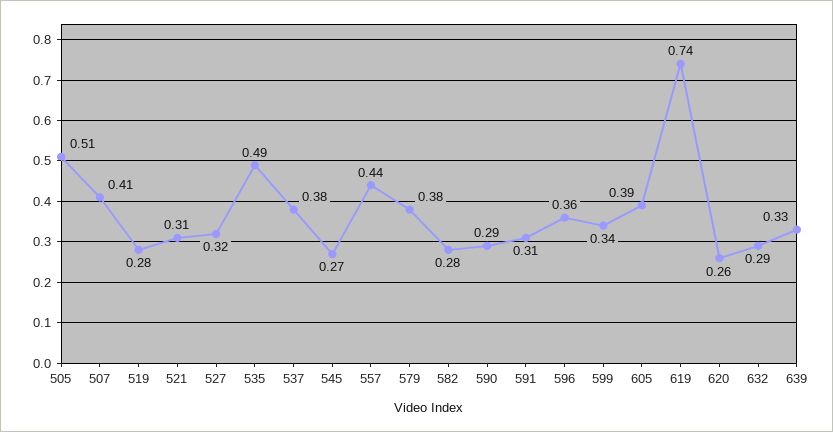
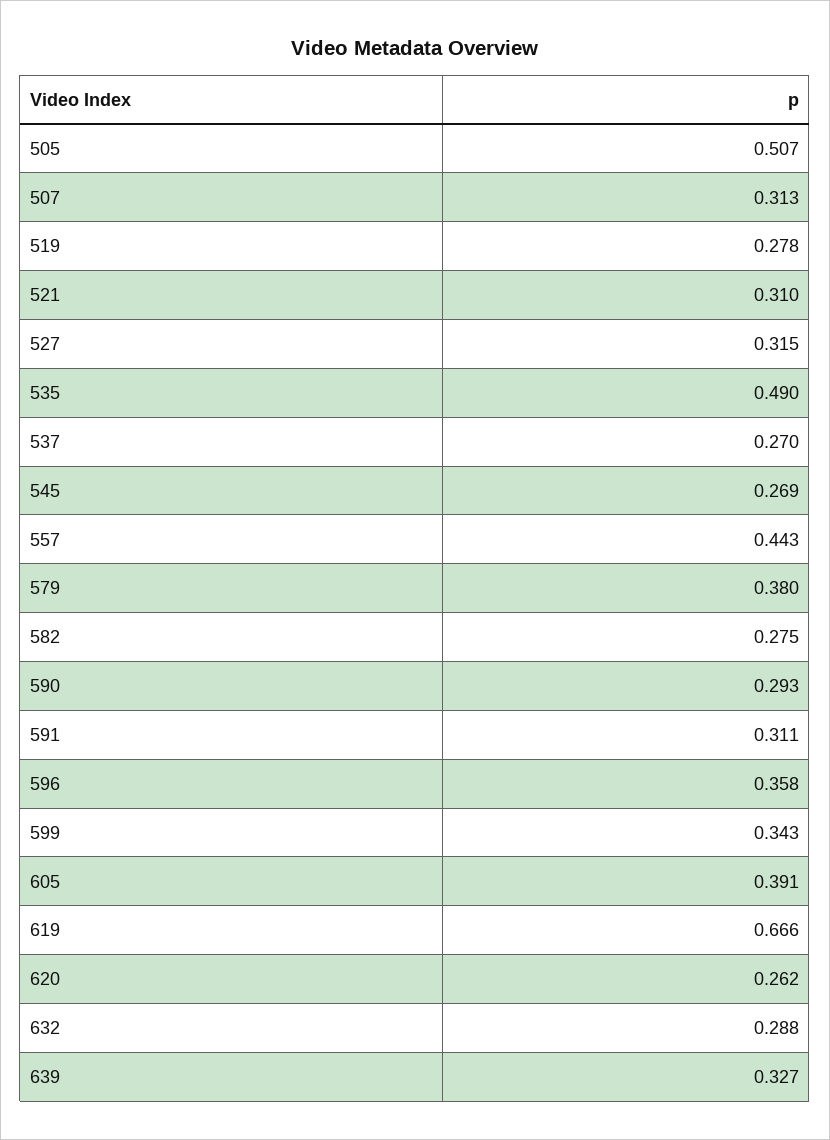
  {
    "505": 0.507,
-   "507": 0.41,
+   "507": 0.313,
    "519": 0.278,
    "521": 0.31,
    "527": 0.315,
    "535": 0.49,
-   "537": 0.38,
+   "537": 0.27,
    "545": 0.269,
    "557": 0.443,
    "579": 0.38,
    "582": 0.275,
    "590": 0.293,
    "591": 0.311,
    "596": 0.358,
    "599": 0.343,
    "605": 0.391,
-   "619": 0.74,
+   "619": 0.666,
    "620": 0.262,
    "632": 0.288,
    "639": 0.327
  }

